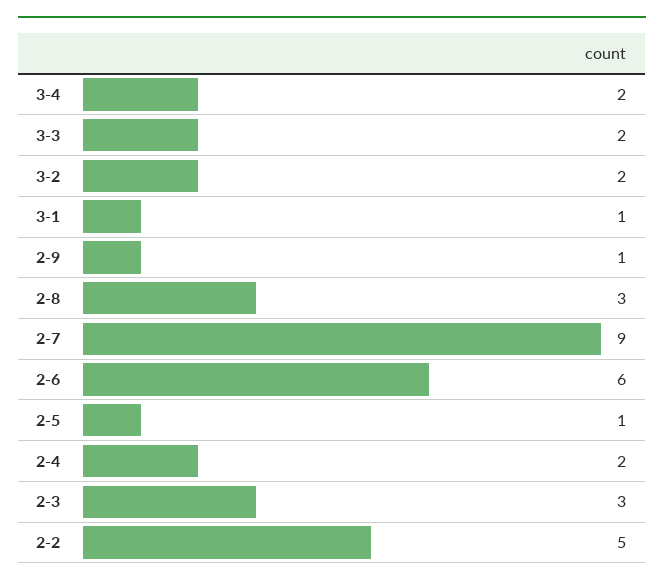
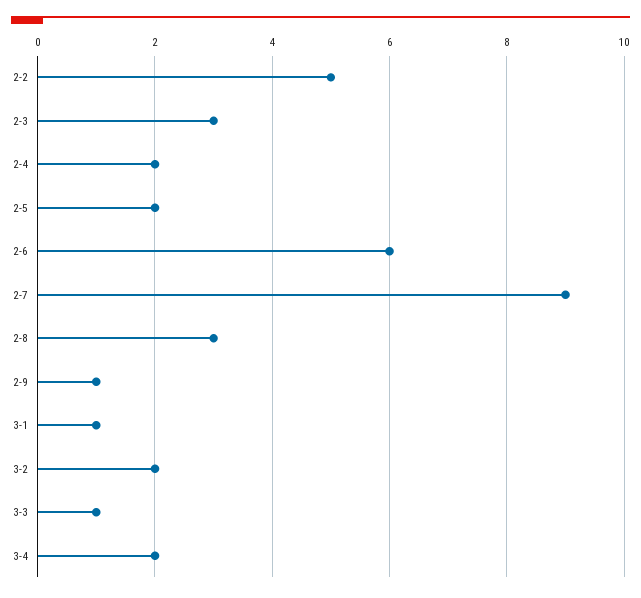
  {
    "3-4": 2,
-   "3-3": 2,
+   "3-3": 1,
    "3-2": 2,
    "3-1": 1,
    "2-9": 1,
    "2-8": 3,
    "2-7": 9,
    "2-6": 6,
-   "2-5": 1,
+   "2-5": 2,
    "2-4": 2,
    "2-3": 3,
    "2-2": 5
  }

